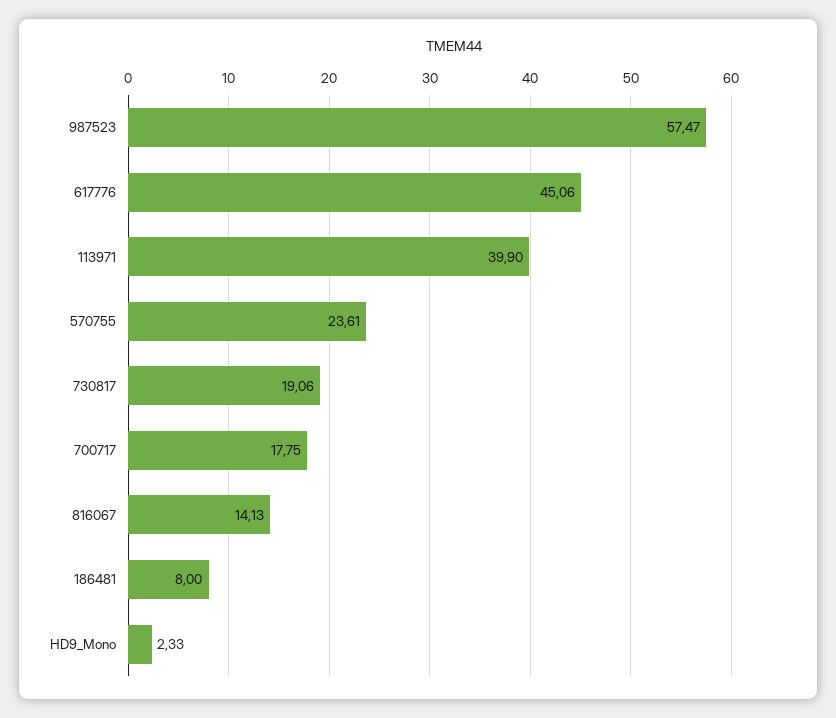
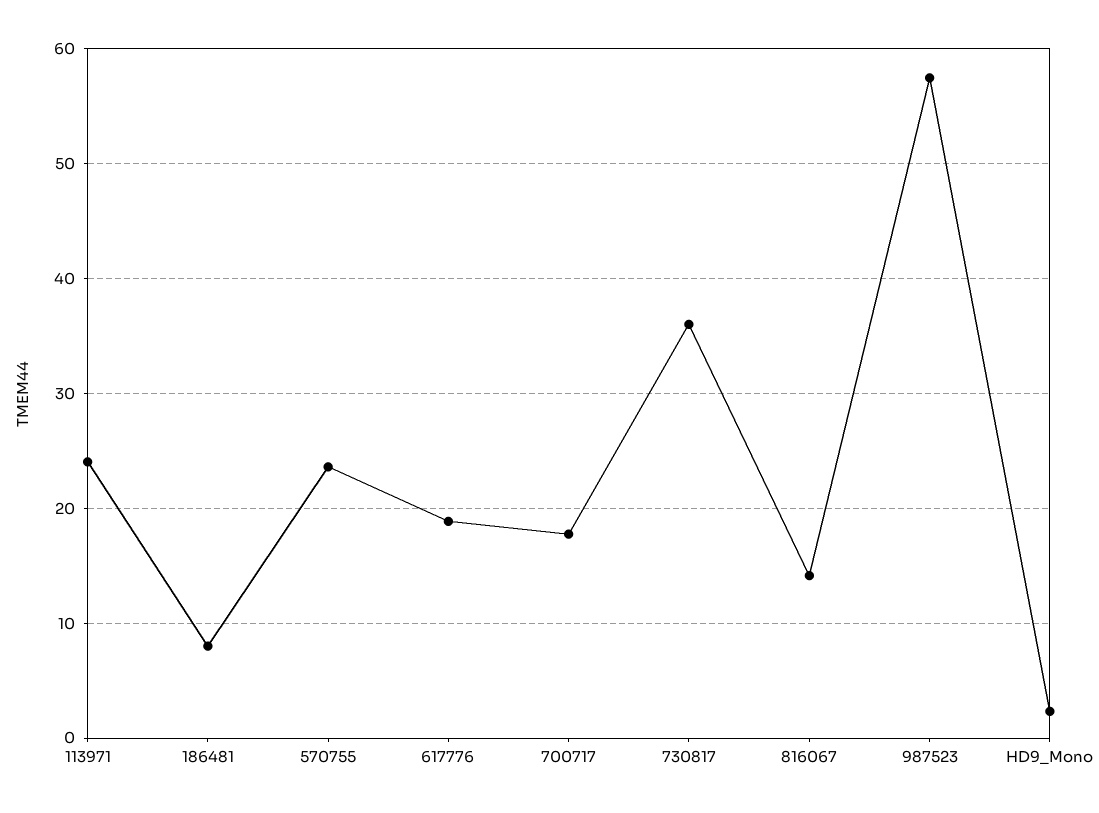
  {
    "987523": 57.47,
-   "617776": 45.06,
+   "617776": 19,
-   "113971": 39.9,
+   "113971": 24,
    "570755": 23.61,
-   "730817": 19.06,
+   "730817": 36,
    "700717": 17.75,
    "816067": 14.13,
    "186481": 8,
    "HD9_Mono": 2.33
  }

